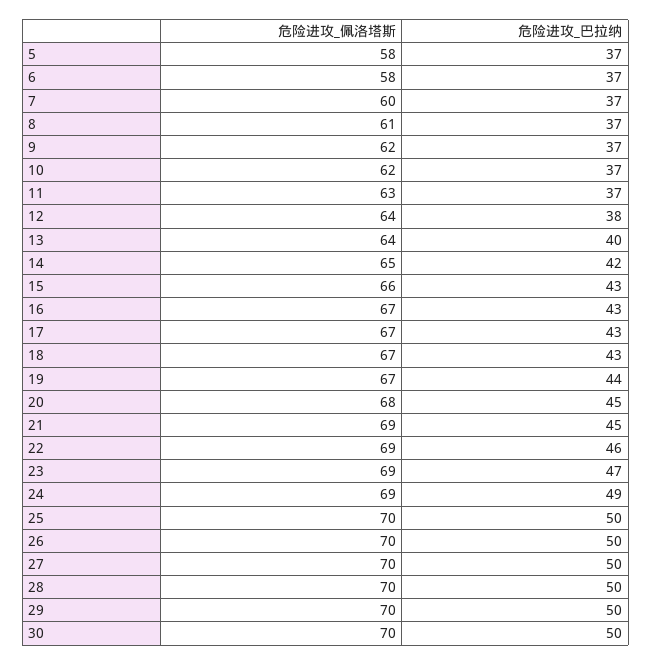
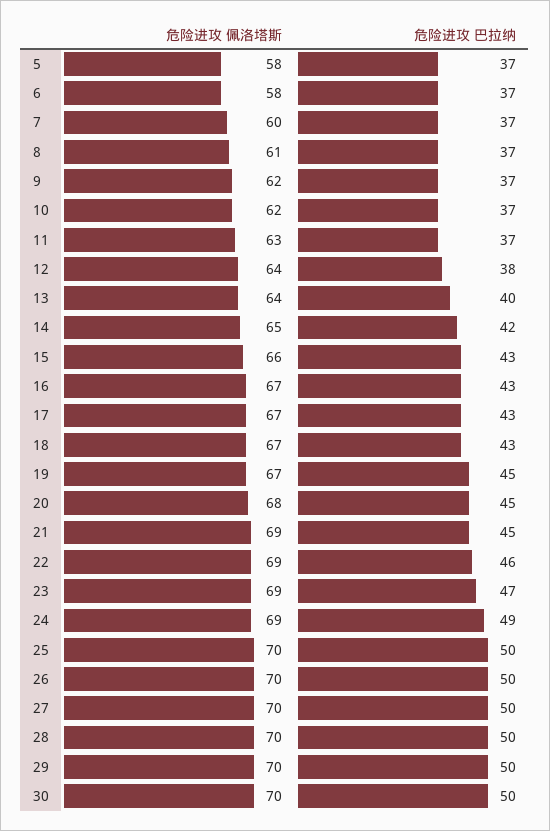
  {
    "危险进攻_佩洛塔斯": {
      "5": 58,
      "6": 58,
      "7": 60,
      "8": 61,
      "9": 62,
      "10": 62,
      "11": 63,
      "12": 64,
      "13": 64,
      "14": 65,
      "15": 66,
      "16": 67,
      "17": 67,
      "18": 67,
      "19": 67,
      "20": 68,
      "21": 69,
      "22": 69,
      "23": 69,
      "24": 69,
      "25": 70,
      "26": 70,
      "27": 70,
      "28": 70,
      "29": 70,
      "30": 70
    },
    "危险进攻_巴拉纳": {
      "5": 37,
      "6": 37,
      "7": 37,
      "8": 37,
      "9": 37,
      "10": 37,
      "11": 37,
      "12": 38,
      "13": 40,
      "14": 42,
      "15": 43,
      "16": 43,
      "17": 43,
      "18": 43,
-     "19": 44,
+     "19": 45,
      "20": 45,
      "21": 45,
      "22": 46,
      "23": 47,
      "24": 49,
      "25": 50,
      "26": 50,
      "27": 50,
      "28": 50,
      "29": 50,
      "30": 50
    }
  }

